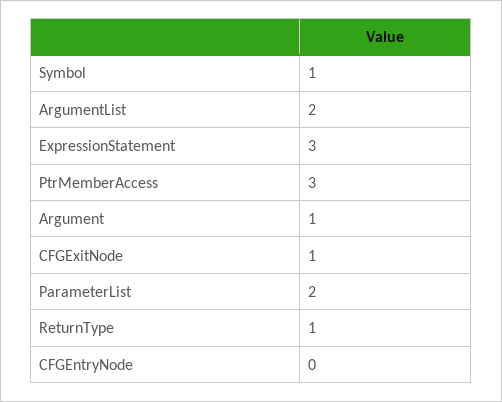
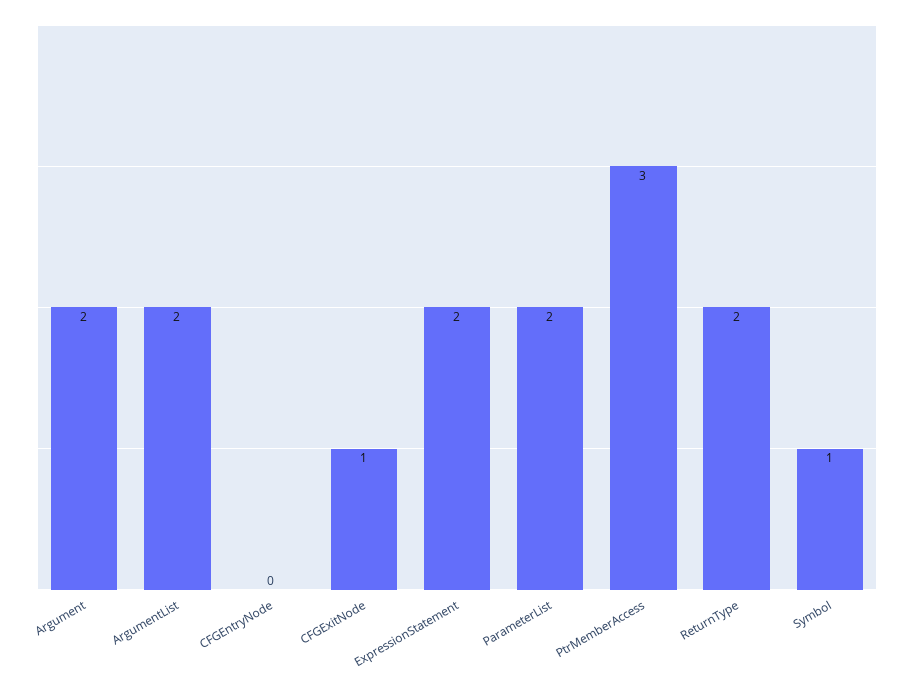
  {
    "Symbol": 1,
    "ArgumentList": 2,
-   "ExpressionStatement": 3,
+   "ExpressionStatement": 2,
    "PtrMemberAccess": 3,
-   "Argument": 1,
+   "Argument": 2,
    "CFGExitNode": 1,
    "ParameterList": 2,
-   "ReturnType": 1,
+   "ReturnType": 2,
    "CFGEntryNode": 0
  }

